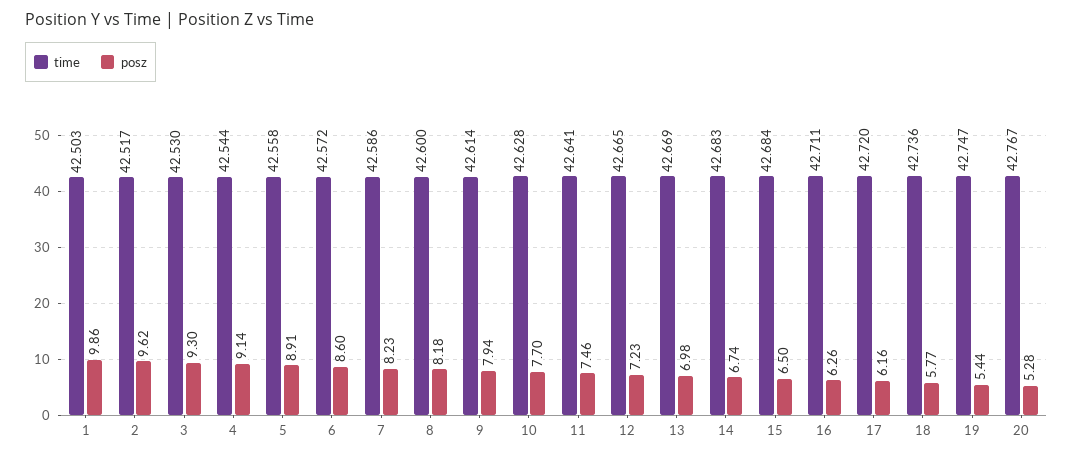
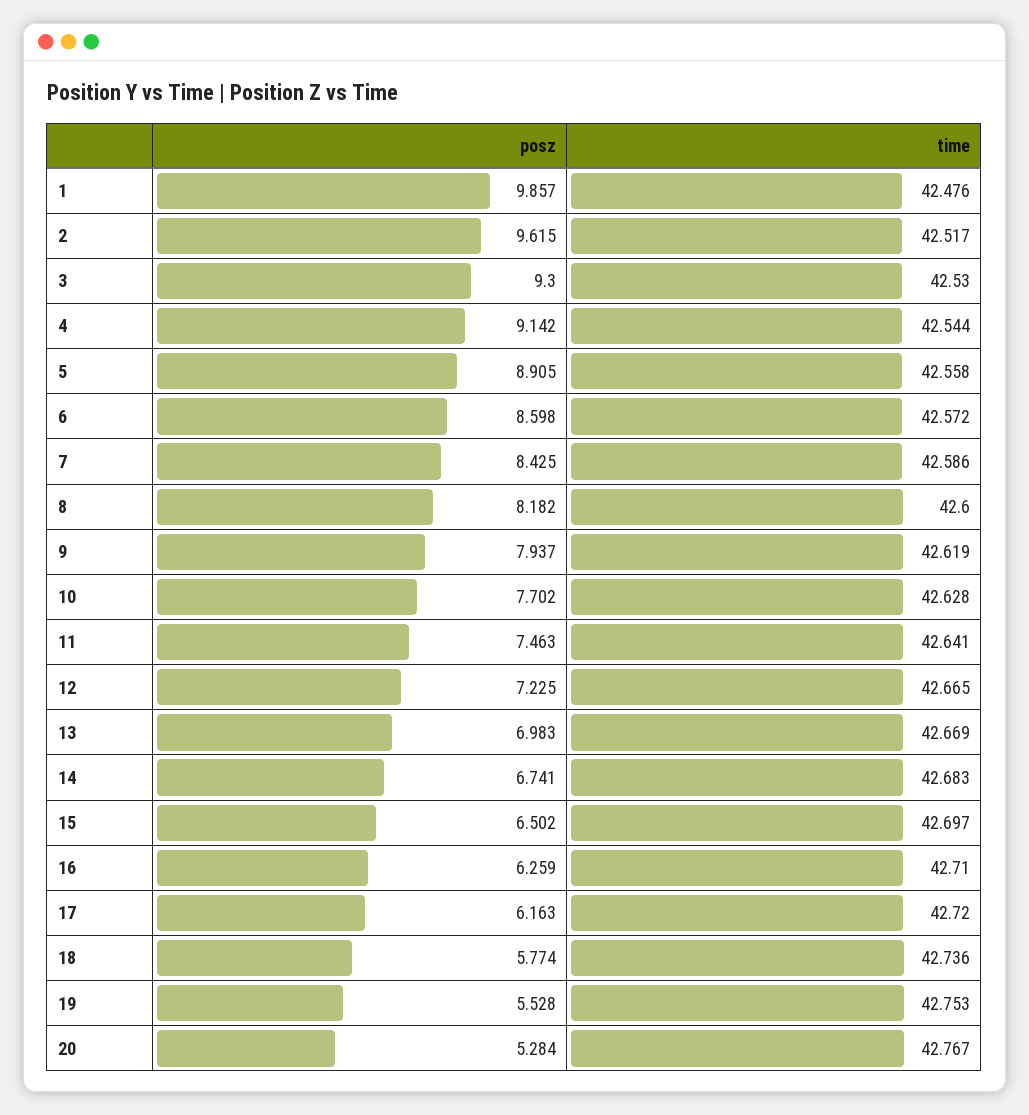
  {
    "time": {
-     "1": 42.503,
+     "1": 42.476,
      "2": 42.517,
      "3": 42.53,
      "4": 42.544,
      "5": 42.558,
      "6": 42.572,
      "7": 42.586,
      "8": 42.6,
-     "9": 42.614,
+     "9": 42.619,
      "10": 42.628,
      "11": 42.641,
      "12": 42.665,
      "13": 42.669,
      "14": 42.683,
-     "15": 42.684,
+     "15": 42.697,
-     "16": 42.711,
+     "16": 42.71,
      "17": 42.72,
      "18": 42.736,
-     "19": 42.747,
+     "19": 42.753,
      "20": 42.767
    },
    "posz": {
      "1": 9.857,
      "2": 9.615,
      "3": 9.3,
      "4": 9.142,
      "5": 8.905,
      "6": 8.598,
-     "7": 8.23,
+     "7": 8.425,
      "8": 8.182,
      "9": 7.937,
      "10": 7.702,
      "11": 7.463,
      "12": 7.225,
      "13": 6.983,
      "14": 6.741,
      "15": 6.502,
      "16": 6.259,
      "17": 6.163,
      "18": 5.774,
-     "19": 5.44,
+     "19": 5.528,
      "20": 5.284
    }
  }

